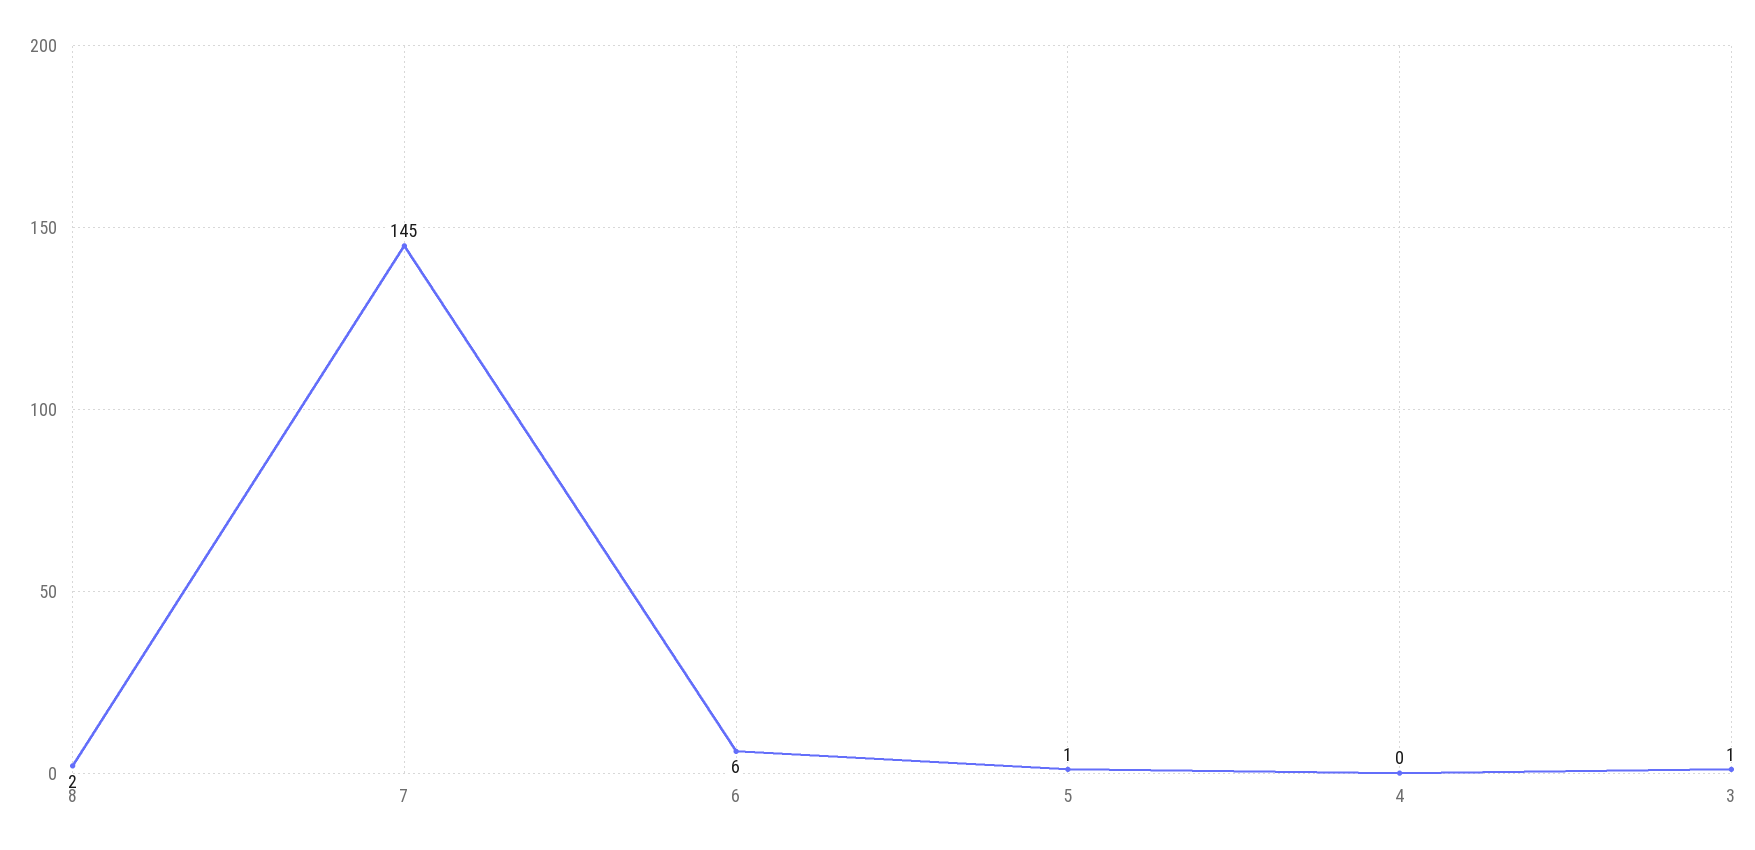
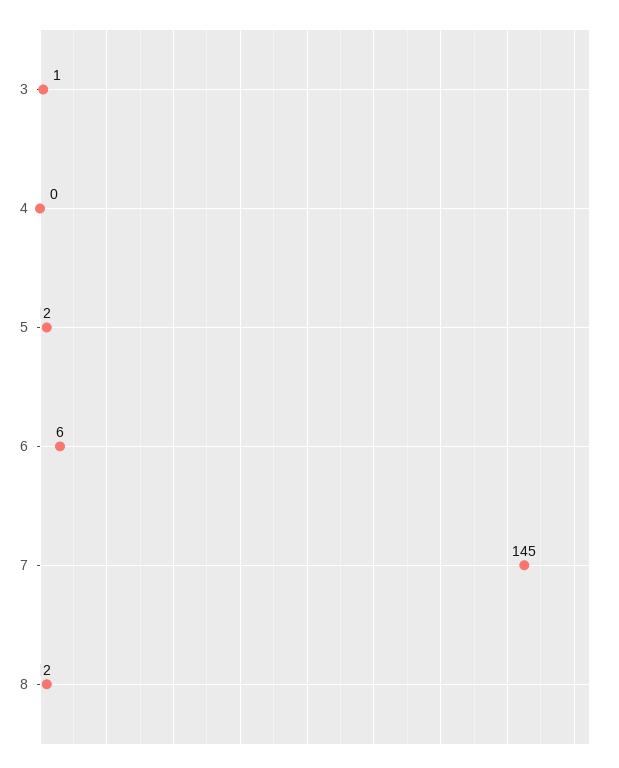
  {
    "8": 2,
    "7": 145,
    "6": 6,
-   "5": 1,
+   "5": 2,
    "4": 0,
    "3": 1
  }

